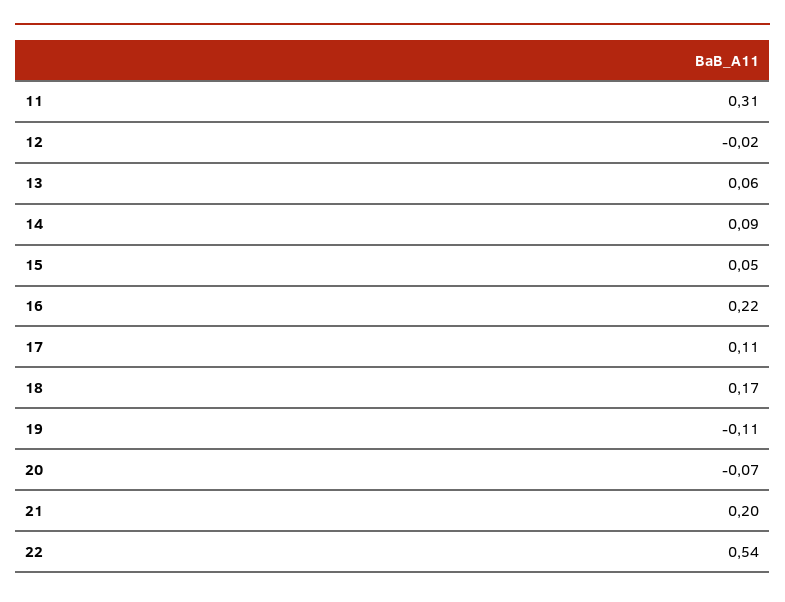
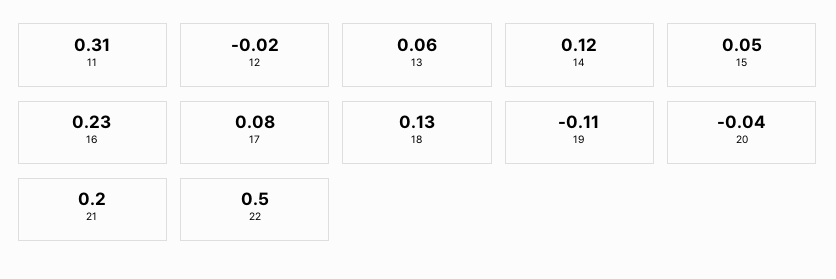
  {
    "11": 0.31,
    "12": -0.02,
    "13": 0.06,
-   "14": 0.09,
+   "14": 0.12,
    "15": 0.05,
-   "16": 0.22,
+   "16": 0.23,
-   "17": 0.11,
+   "17": 0.08,
-   "18": 0.17,
+   "18": 0.13,
    "19": -0.11,
-   "20": -0.07,
+   "20": -0.04,
    "21": 0.2,
-   "22": 0.54
+   "22": 0.5
  }

